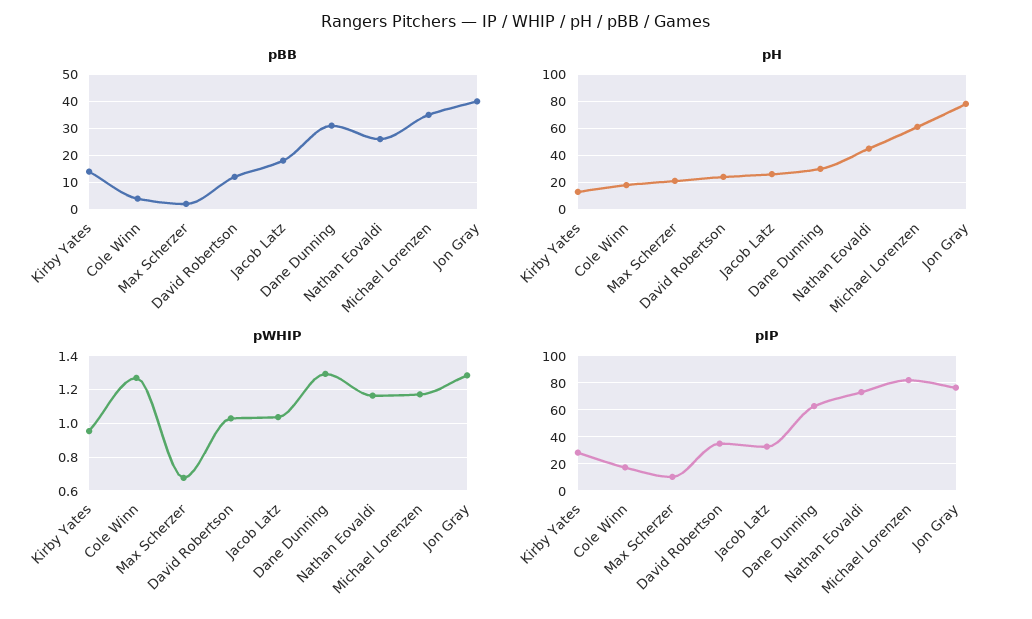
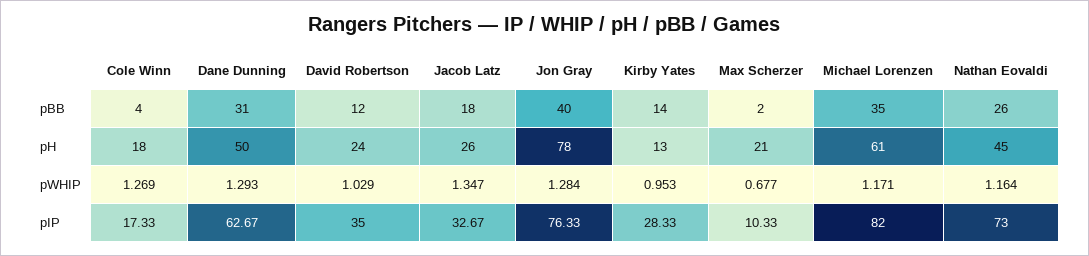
  {
    "pBB": {
      "Kirby Yates": 14,
      "Cole Winn": 4,
      "Max Scherzer": 2,
      "David Robertson": 12,
      "Jacob Latz": 18,
      "Dane Dunning": 31,
      "Nathan Eovaldi": 26,
      "Michael Lorenzen": 35,
      "Jon Gray": 40
    },
    "pH": {
      "Kirby Yates": 13,
      "Cole Winn": 18,
      "Max Scherzer": 21,
      "David Robertson": 24,
      "Jacob Latz": 26,
-     "Dane Dunning": 30,
+     "Dane Dunning": 50,
      "Nathan Eovaldi": 45,
      "Michael Lorenzen": 61,
      "Jon Gray": 78
    },
    "pWHIP": {
      "Kirby Yates": 0.953,
      "Cole Winn": 1.269,
      "Max Scherzer": 0.677,
      "David Robertson": 1.029,
-     "Jacob Latz": 1.05,
+     "Jacob Latz": 1.347,
      "Dane Dunning": 1.293,
      "Nathan Eovaldi": 1.164,
      "Michael Lorenzen": 1.171,
      "Jon Gray": 1.284
    },
    "pIP": {
      "Kirby Yates": 28.33,
      "Cole Winn": 17.33,
      "Max Scherzer": 10.33,
      "David Robertson": 35,
      "Jacob Latz": 32.67,
      "Dane Dunning": 62.67,
      "Nathan Eovaldi": 73,
      "Michael Lorenzen": 82,
      "Jon Gray": 76.33
    }
  }

